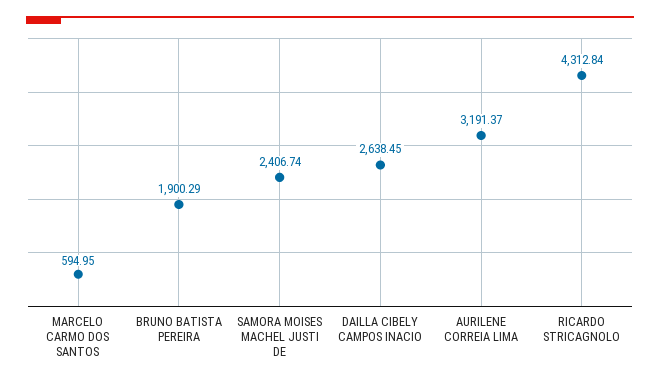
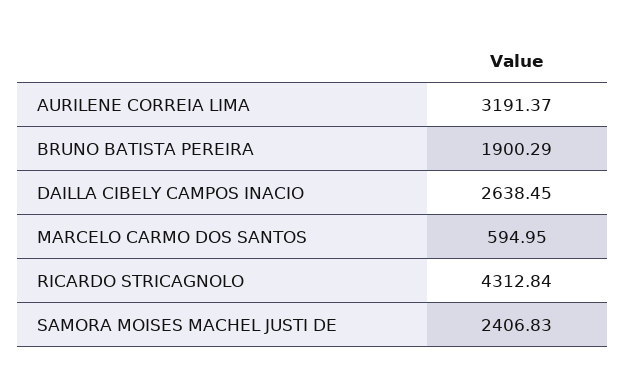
  {
    "MARCELO CARMO DOS SANTOS": 594.95,
    "BRUNO BATISTA PEREIRA": 1900.29,
-   "SAMORA MOISES MACHEL JUSTI DE": 2406.74,
+   "SAMORA MOISES MACHEL JUSTI DE": 2406.83,
    "DAILLA CIBELY CAMPOS INACIO": 2638.45,
    "AURILENE CORREIA LIMA": 3191.37,
    "RICARDO STRICAGNOLO": 4312.84
  }

